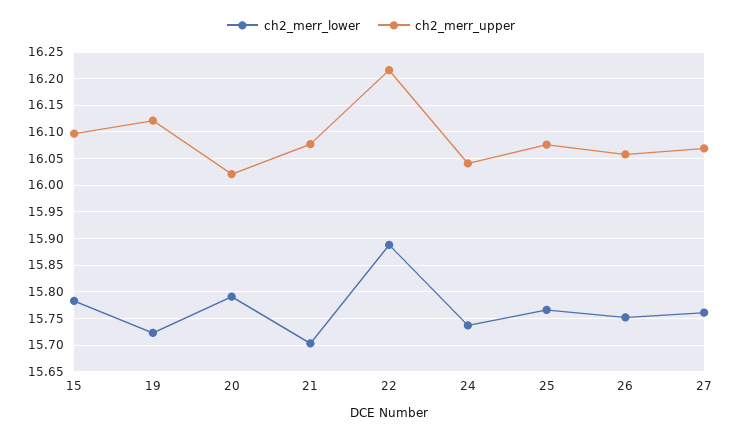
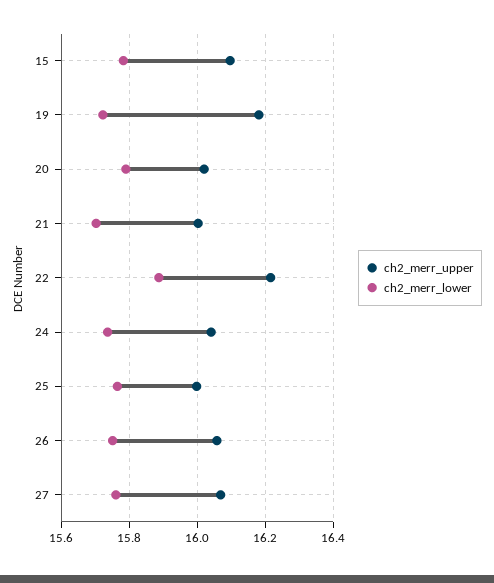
  {
    "ch2_merr_lower": {
      "15": 15.78,
      "19": 15.72,
      "20": 15.8,
      "21": 15.7,
      "22": 15.88,
      "24": 15.74,
      "25": 15.76,
      "26": 15.76,
      "27": 15.76
    },
    "ch2_merr_upper": {
      "15": 16.1,
-     "19": 16.125,
+     "19": 16.18,
      "20": 16.02,
-     "21": 16.075,
+     "21": 16,
      "22": 16.22,
      "24": 16.04,
-     "25": 16.075,
+     "25": 16,
      "26": 16.06,
      "27": 16.06
    }
  }

